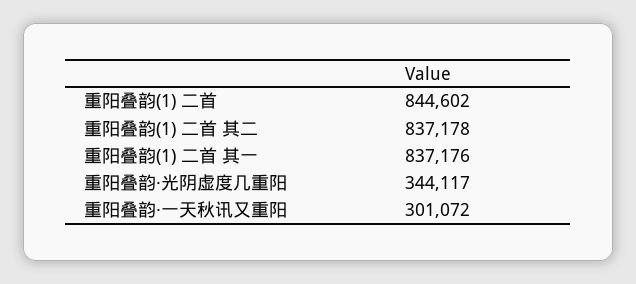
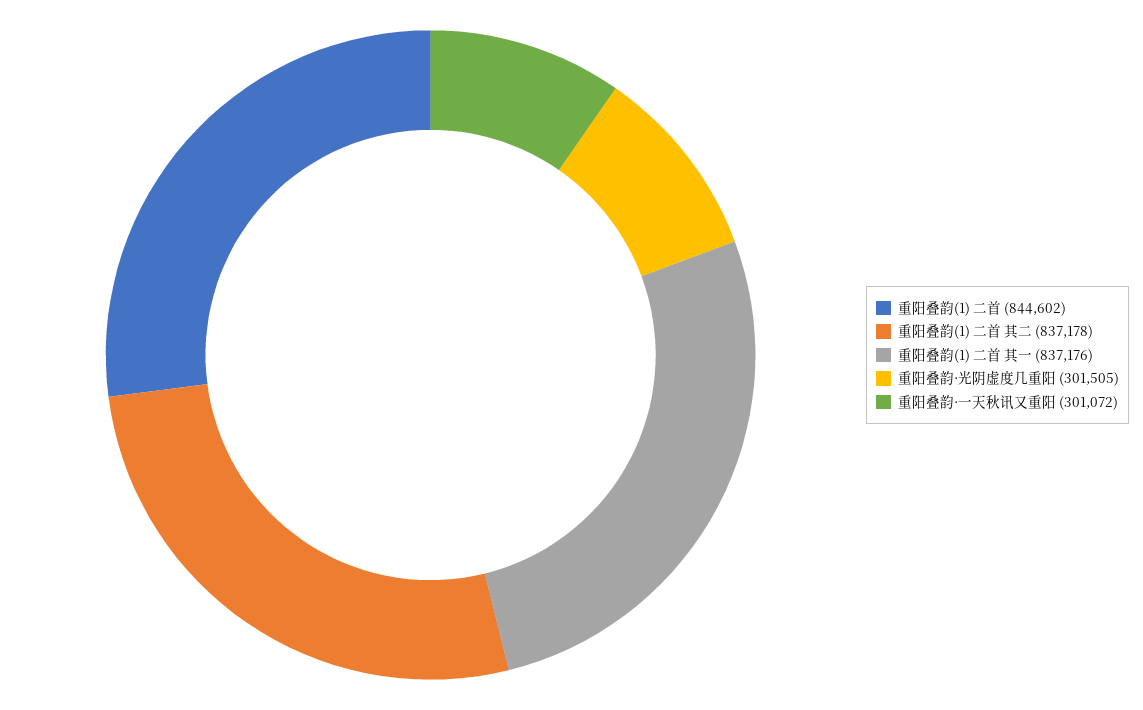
  {
    "重阳叠韵(1) 二首": 844602,
    "重阳叠韵(1) 二首 其二": 837178,
    "重阳叠韵(1) 二首 其一": 837176,
-   "重阳叠韵·光阴虚度几重阳": 344117,
+   "重阳叠韵·光阴虚度几重阳": 301505,
    "重阳叠韵·一天秋讯又重阳": 301072
  }

